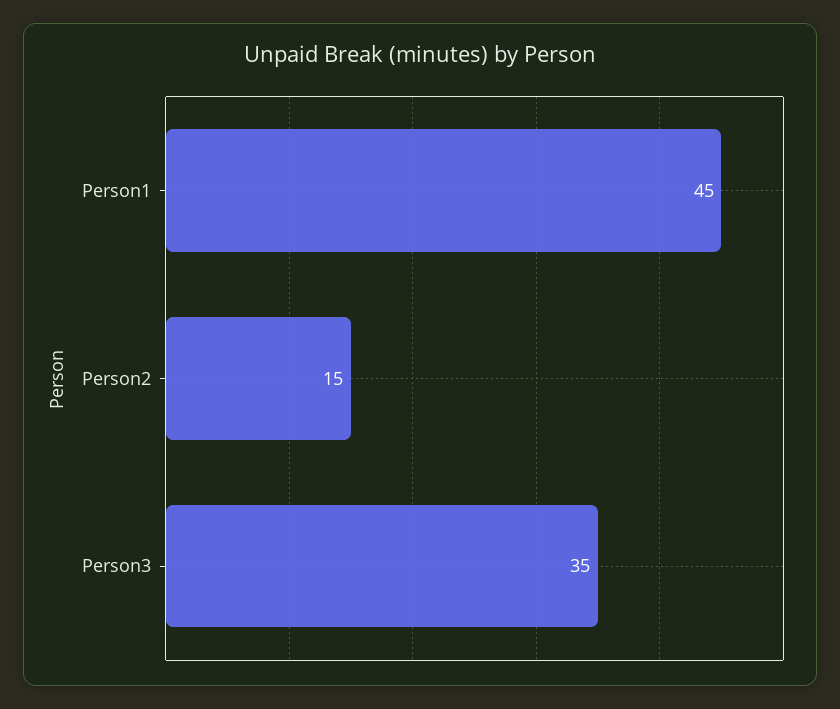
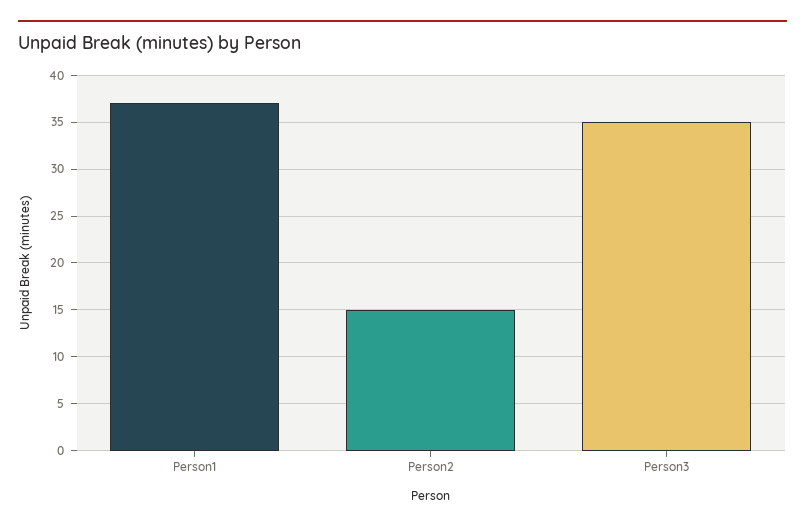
  {
-   "Person1": 45,
+   "Person1": 37,
    "Person2": 15,
    "Person3": 35
  }

